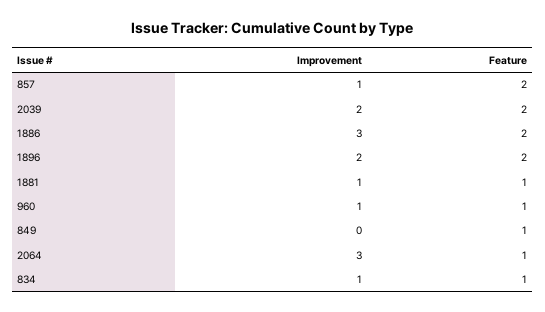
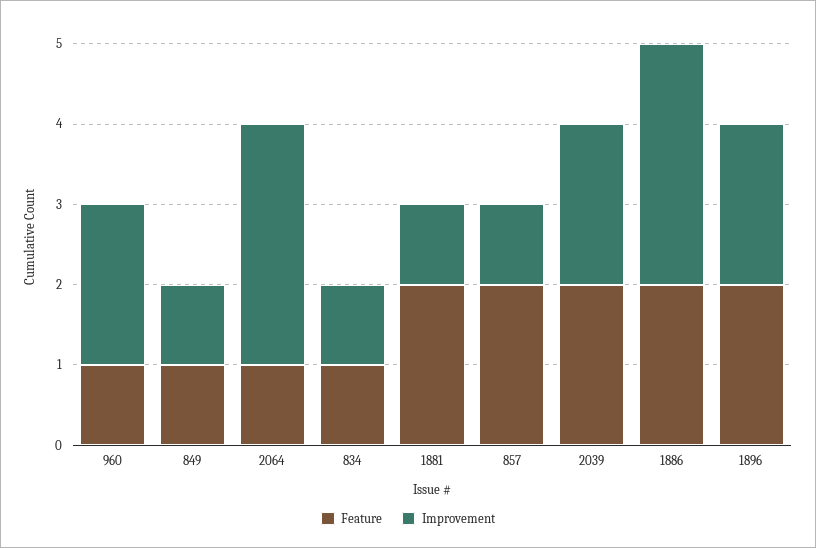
  {
    "Improvement": {
      "857": 1,
      "2039": 2,
      "1886": 3,
      "1896": 2,
      "1881": 1,
-     "960": 1,
+     "960": 2,
-     "849": 0,
+     "849": 1,
      "2064": 3,
      "834": 1
    },
    "Feature": {
      "857": 2,
      "2039": 2,
      "1886": 2,
      "1896": 2,
-     "1881": 1,
+     "1881": 2,
      "960": 1,
      "849": 1,
      "2064": 1,
      "834": 1
    }
  }

